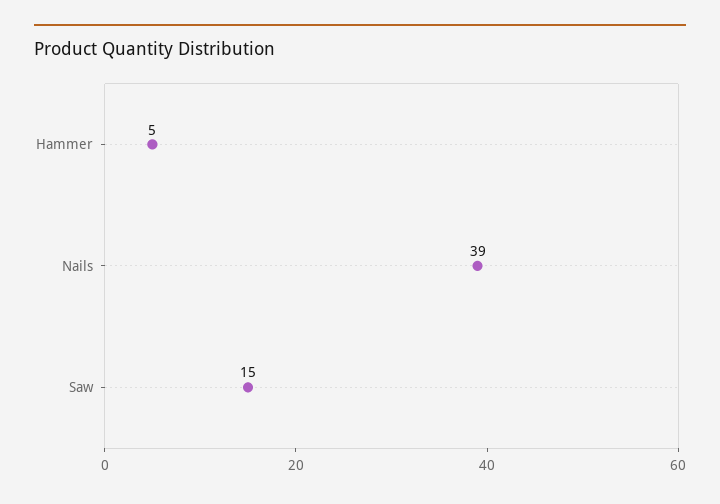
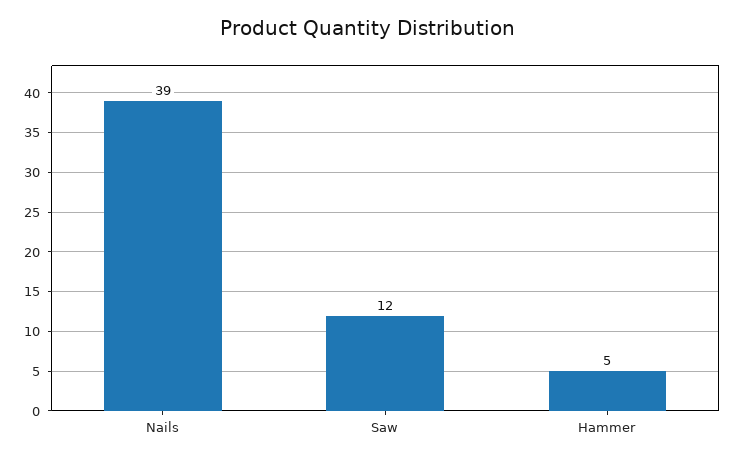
  {
    "Hammer": 5,
    "Nails": 39,
-   "Saw": 15
+   "Saw": 12
  }

